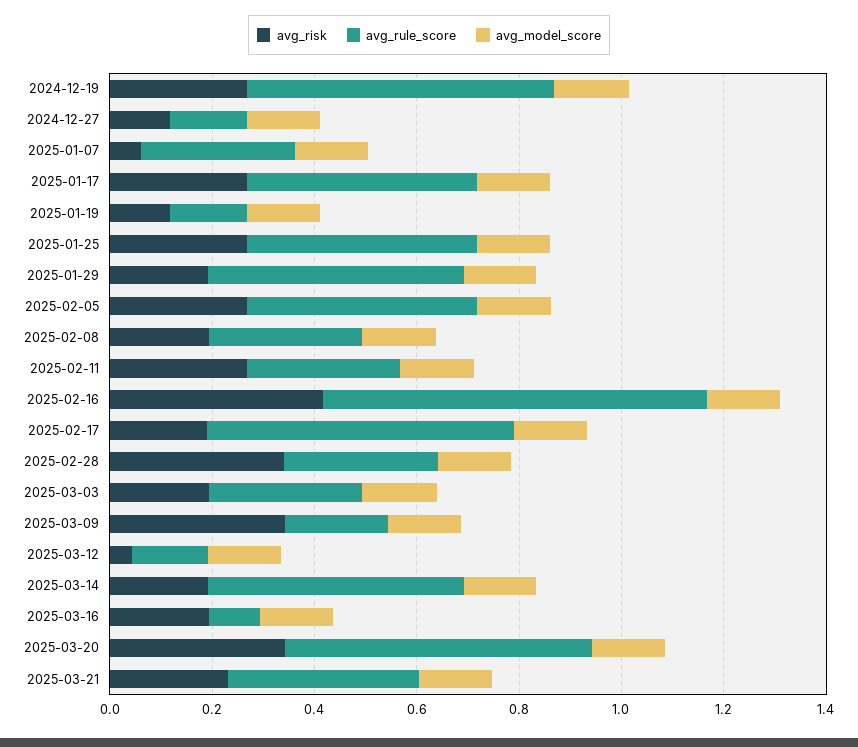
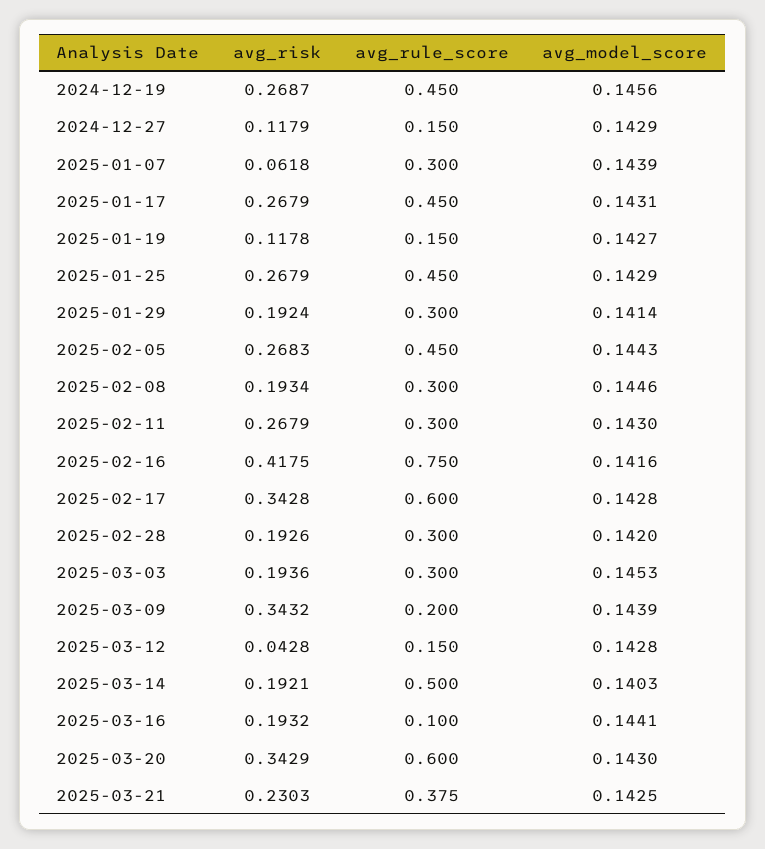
  {
    "avg_risk": {
      "2024-12-19": 0.2687,
      "2024-12-27": 0.1179,
      "2025-01-07": 0.0618,
      "2025-01-17": 0.2679,
      "2025-01-19": 0.1178,
      "2025-01-25": 0.2679,
      "2025-01-29": 0.1924,
      "2025-02-05": 0.2683,
      "2025-02-08": 0.1934,
      "2025-02-11": 0.2679,
      "2025-02-16": 0.4175,
-     "2025-02-17": 0.2,
+     "2025-02-17": 0.3428,
-     "2025-02-28": 0.35,
+     "2025-02-28": 0.1926,
      "2025-03-03": 0.1936,
      "2025-03-09": 0.3432,
      "2025-03-12": 0.0428,
      "2025-03-14": 0.1921,
      "2025-03-16": 0.1932,
      "2025-03-20": 0.3429,
      "2025-03-21": 0.2303
    },
    "avg_rule_score": {
-     "2024-12-19": 0.6,
+     "2024-12-19": 0.45,
      "2024-12-27": 0.15,
      "2025-01-07": 0.3,
      "2025-01-17": 0.45,
      "2025-01-19": 0.15,
      "2025-01-25": 0.45,
-     "2025-01-29": 0.5,
+     "2025-01-29": 0.3,
      "2025-02-05": 0.45,
      "2025-02-08": 0.3,
      "2025-02-11": 0.3,
      "2025-02-16": 0.75,
      "2025-02-17": 0.6,
      "2025-02-28": 0.3,
      "2025-03-03": 0.3,
      "2025-03-09": 0.2,
      "2025-03-12": 0.15,
      "2025-03-14": 0.5,
      "2025-03-16": 0.1,
      "2025-03-20": 0.6,
      "2025-03-21": 0.375
    },
    "avg_model_score": {
      "2024-12-19": 0.1456,
      "2024-12-27": 0.1429,
      "2025-01-07": 0.1439,
      "2025-01-17": 0.1431,
      "2025-01-19": 0.1427,
      "2025-01-25": 0.1429,
      "2025-01-29": 0.1414,
      "2025-02-05": 0.1443,
      "2025-02-08": 0.1446,
      "2025-02-11": 0.143,
      "2025-02-16": 0.1416,
      "2025-02-17": 0.1428,
      "2025-02-28": 0.142,
      "2025-03-03": 0.1453,
      "2025-03-09": 0.1439,
      "2025-03-12": 0.1428,
      "2025-03-14": 0.1403,
      "2025-03-16": 0.1441,
      "2025-03-20": 0.143,
      "2025-03-21": 0.1425
    }
  }

